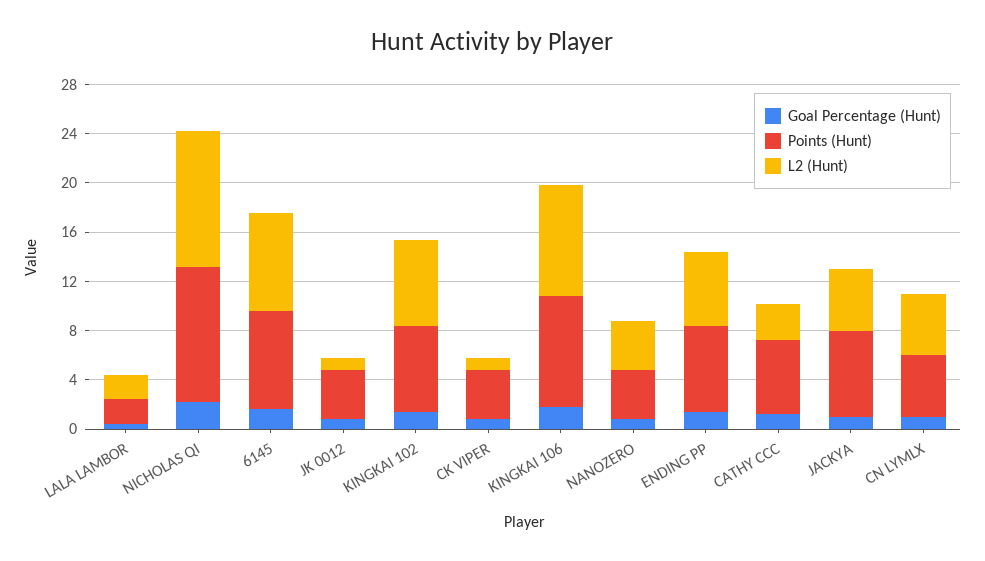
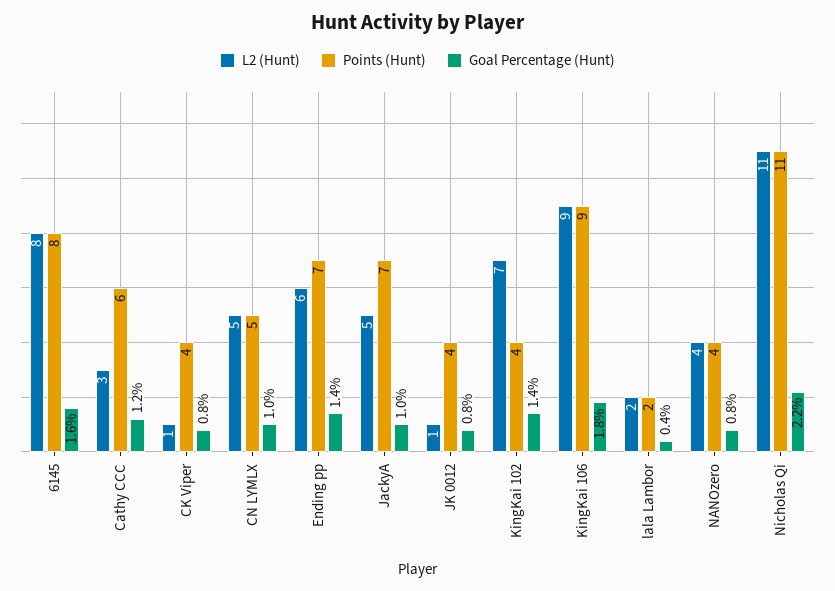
  {
    "Goal Percentage (Hunt)": {
      "LALA LAMBOR": 0.4,
      "NICHOLAS QI": 2.2,
      "6145": 1.6,
      "JK 0012": 0.8,
      "KINGKAI 102": 1.4,
      "CK VIPER": 0.8,
      "KINGKAI 106": 1.8,
      "NANOZERO": 0.8,
      "ENDING PP": 1.4,
      "CATHY CCC": 1.2,
      "JACKYA": 1,
      "CN LYMLX": 1
    },
    "Points (Hunt)": {
      "LALA LAMBOR": 2,
      "NICHOLAS QI": 11,
      "6145": 8,
      "JK 0012": 4,
-     "KINGKAI 102": 7,
+     "KINGKAI 102": 4,
      "CK VIPER": 4,
      "KINGKAI 106": 9,
      "NANOZERO": 4,
      "ENDING PP": 7,
      "CATHY CCC": 6,
      "JACKYA": 7,
      "CN LYMLX": 5
    },
    "L2 (Hunt)": {
      "LALA LAMBOR": 2,
      "NICHOLAS QI": 11,
      "6145": 8,
      "JK 0012": 1,
      "KINGKAI 102": 7,
      "CK VIPER": 1,
      "KINGKAI 106": 9,
      "NANOZERO": 4,
      "ENDING PP": 6,
      "CATHY CCC": 3,
      "JACKYA": 5,
      "CN LYMLX": 5
    }
  }

